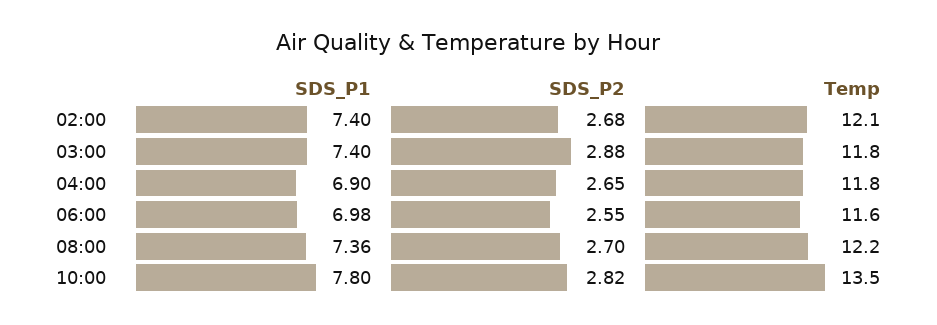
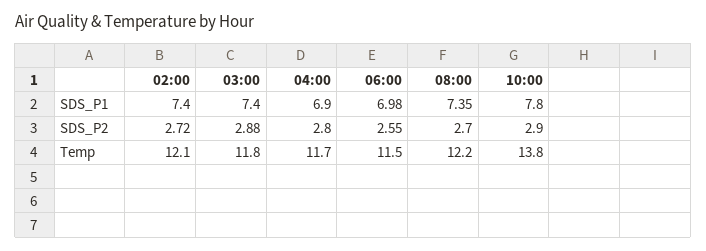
  {
    "SDS_P1": {
      "02:00": 7.4,
      "03:00": 7.4,
      "04:00": 6.9,
      "06:00": 6.98,
-     "08:00": 7.36,
+     "08:00": 7.35,
      "10:00": 7.8
    },
    "SDS_P2": {
-     "02:00": 2.68,
+     "02:00": 2.72,
      "03:00": 2.88,
-     "04:00": 2.65,
+     "04:00": 2.8,
      "06:00": 2.55,
      "08:00": 2.7,
-     "10:00": 2.82
+     "10:00": 2.9
    },
    "Temp": {
      "02:00": 12.1,
      "03:00": 11.8,
-     "04:00": 11.8,
+     "04:00": 11.7,
-     "06:00": 11.6,
+     "06:00": 11.5,
      "08:00": 12.2,
-     "10:00": 13.5
+     "10:00": 13.8
    }
  }

